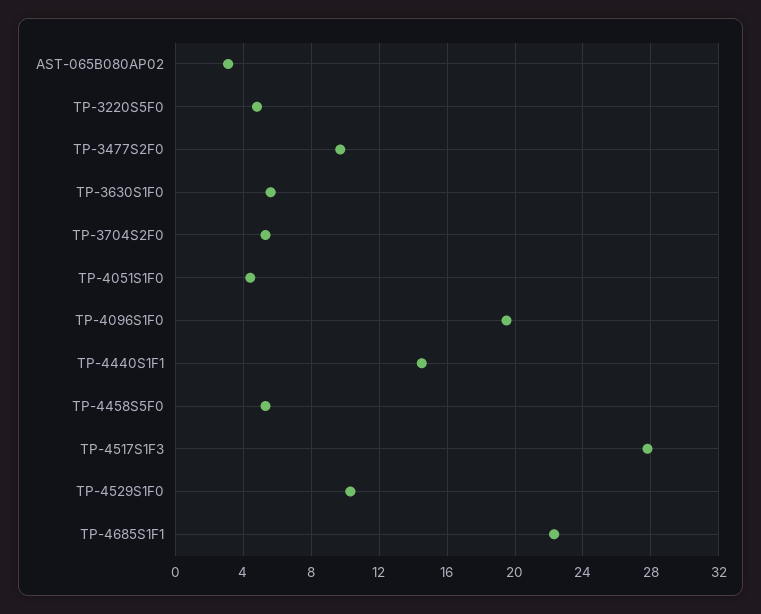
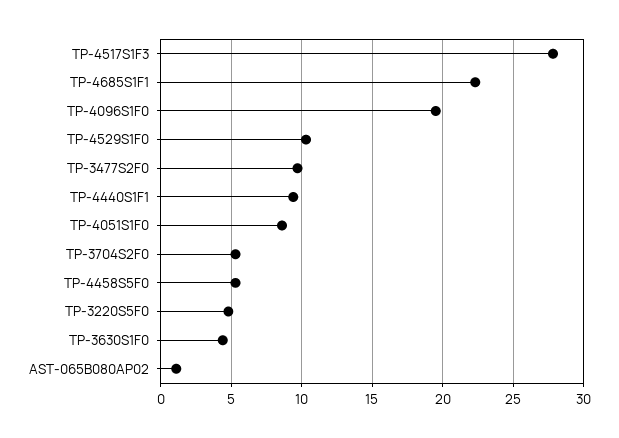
  {
-   "AST-065B080AP02": 3,
+   "AST-065B080AP02": 1,
    "TP-3220S5F0": 5,
    "TP-3477S2F0": 9.5,
-   "TP-3630S1F0": 5.5,
+   "TP-3630S1F0": 4.5,
    "TP-3704S2F0": 5.5,
-   "TP-4051S1F0": 4.5,
+   "TP-4051S1F0": 8.5,
    "TP-4096S1F0": 19.5,
-   "TP-4440S1F1": 14.5,
+   "TP-4440S1F1": 9.5,
    "TP-4458S5F0": 5.5,
    "TP-4517S1F3": 28,
    "TP-4529S1F0": 10.5,
    "TP-4685S1F1": 22.5
  }

